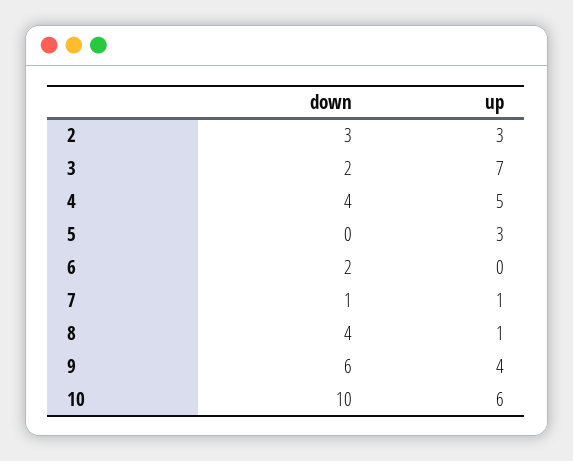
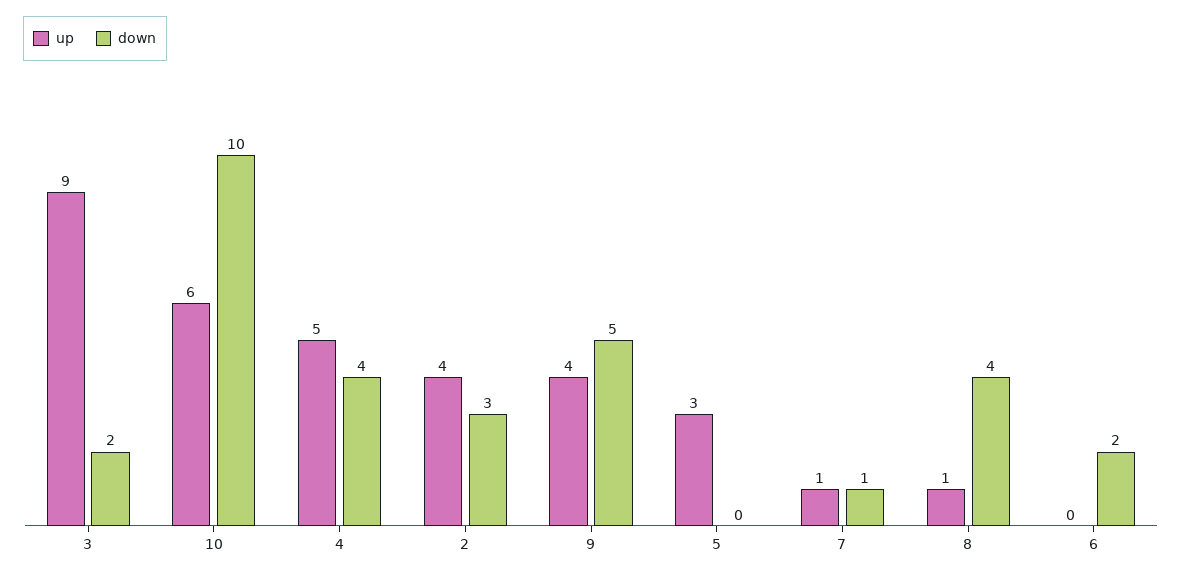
  {
    "down": {
      "2": 3,
      "3": 2,
      "4": 4,
      "5": 0,
      "6": 2,
      "7": 1,
      "8": 4,
-     "9": 6,
+     "9": 5,
      "10": 10
    },
    "up": {
-     "2": 3,
+     "2": 4,
-     "3": 7,
+     "3": 9,
      "4": 5,
      "5": 3,
      "6": 0,
      "7": 1,
      "8": 1,
      "9": 4,
      "10": 6
    }
  }

